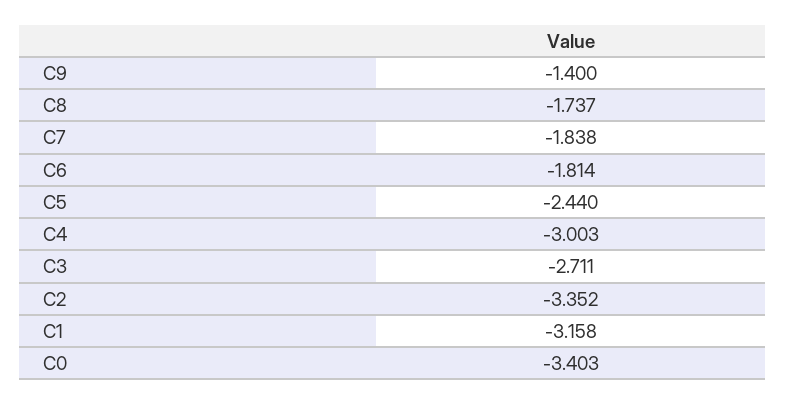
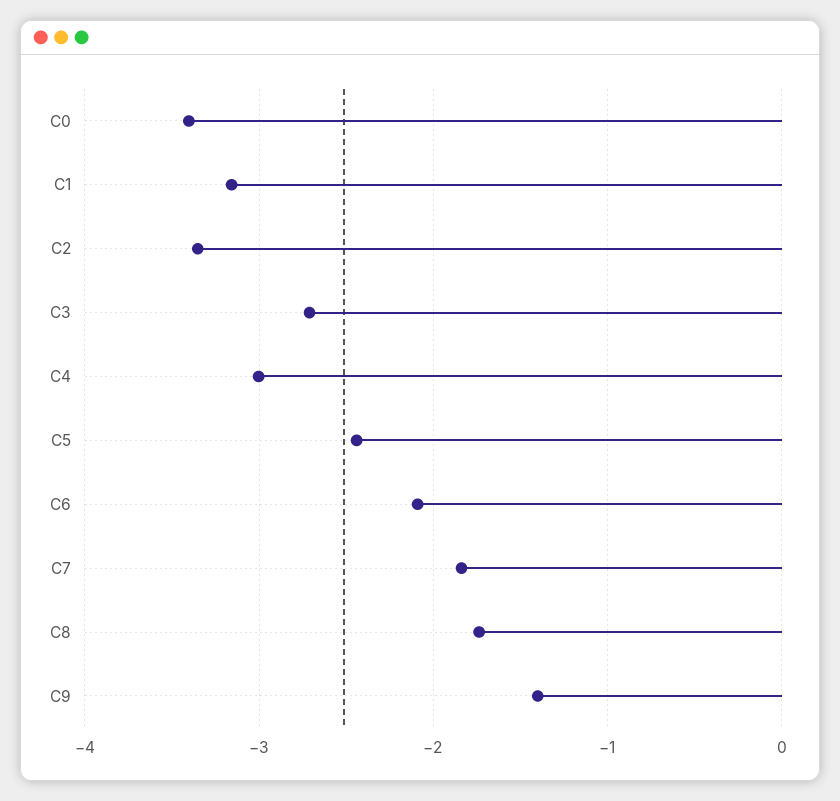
  {
    "C9": -1.4,
    "C8": -1.737,
    "C7": -1.838,
-   "C6": -1.814,
+   "C6": -2.1,
    "C5": -2.44,
    "C4": -3.003,
    "C3": -2.711,
    "C2": -3.352,
    "C1": -3.158,
    "C0": -3.403
  }

